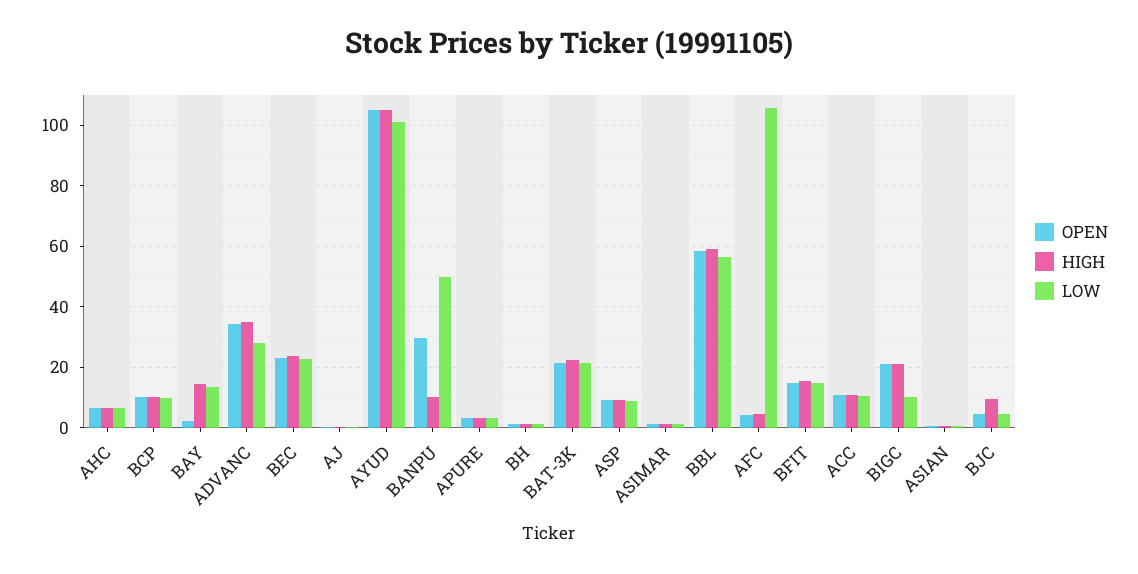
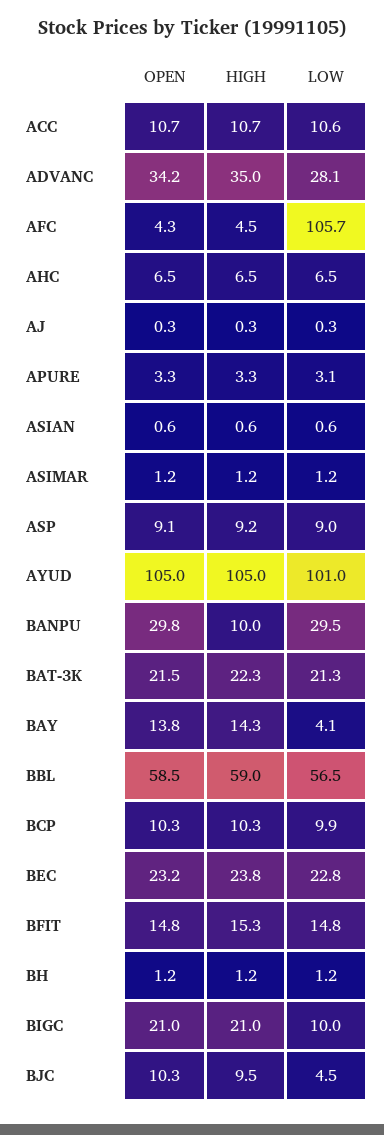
  {
    "OPEN": {
      "AHC": 6.5,
      "BCP": 10.3,
-     "BAY": 2,
+     "BAY": 13.8,
      "ADVANC": 34.2,
      "BEC": 23.2,
      "AJ": 0.3,
      "AYUD": 105,
      "BANPU": 29.8,
      "APURE": 3.3,
      "BH": 1.2,
      "BAT-3K": 21.5,
      "ASP": 9.1,
      "ASIMAR": 1.2,
      "BBL": 58.5,
      "AFC": 4.3,
      "BFIT": 14.8,
      "ACC": 10.7,
      "BIGC": 21,
      "ASIAN": 0.6,
-     "BJC": 4
+     "BJC": 10.3
    },
    "HIGH": {
      "AHC": 6.5,
      "BCP": 10.3,
      "BAY": 14.3,
      "ADVANC": 35,
      "BEC": 23.8,
      "AJ": 0.3,
      "AYUD": 105,
      "BANPU": 10,
      "APURE": 3.3,
      "BH": 1.2,
      "BAT-3K": 22.3,
      "ASP": 9.2,
      "ASIMAR": 1.2,
      "BBL": 59,
      "AFC": 4.5,
      "BFIT": 15.3,
      "ACC": 10.7,
      "BIGC": 21,
      "ASIAN": 0.6,
      "BJC": 9.5
    },
    "LOW": {
      "AHC": 6.5,
      "BCP": 9.9,
-     "BAY": 14,
+     "BAY": 4.1,
      "ADVANC": 28.1,
      "BEC": 22.8,
      "AJ": 0.3,
      "AYUD": 101,
-     "BANPU": 50,
+     "BANPU": 29.5,
      "APURE": 3.1,
      "BH": 1.2,
      "BAT-3K": 21.3,
      "ASP": 9,
      "ASIMAR": 1.2,
      "BBL": 56.5,
      "AFC": 105.7,
      "BFIT": 14.8,
      "ACC": 10.6,
      "BIGC": 10,
      "ASIAN": 0.6,
      "BJC": 4.5
    }
  }

